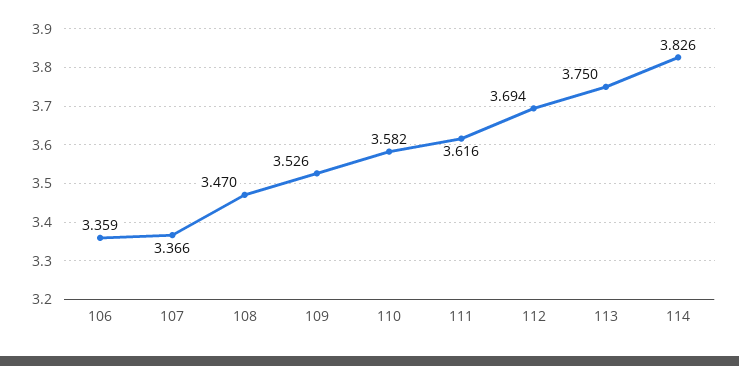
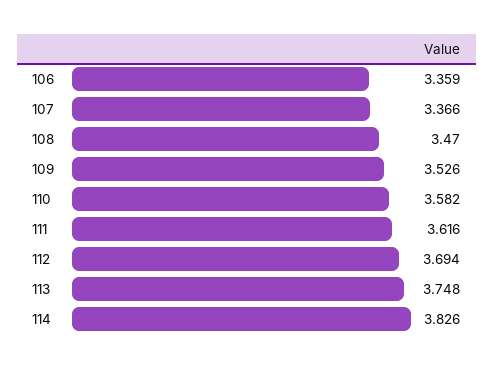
  {
    "106": 3.359,
    "107": 3.366,
    "108": 3.47,
    "109": 3.526,
    "110": 3.582,
    "111": 3.616,
    "112": 3.694,
-   "113": 3.75,
+   "113": 3.748,
    "114": 3.826
  }

